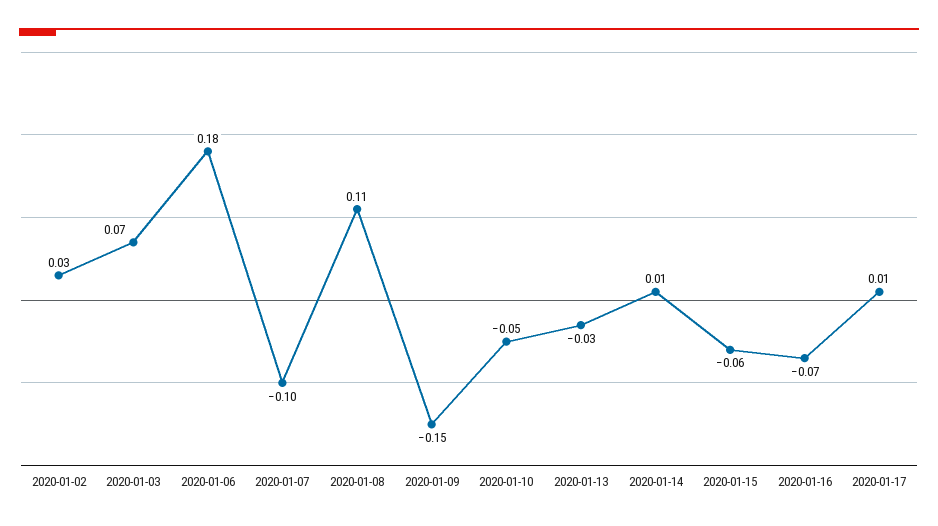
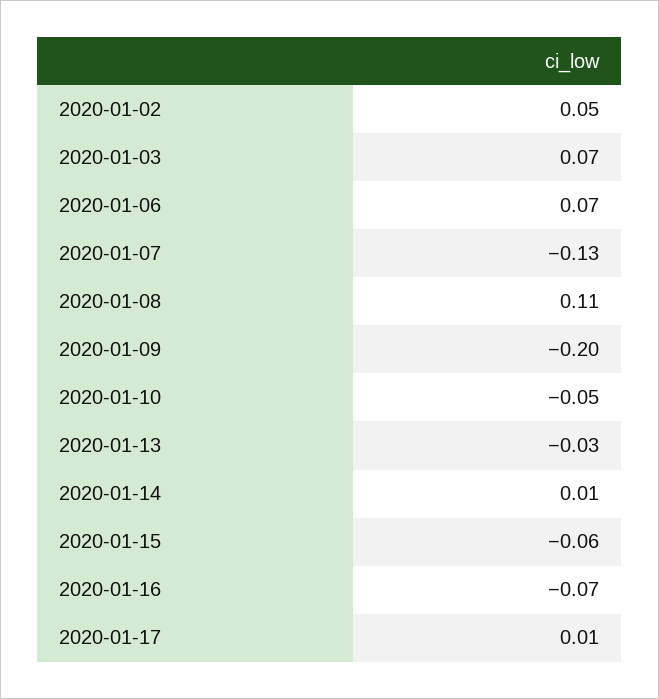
  {
-   "2020-01-02": 0.03,
+   "2020-01-02": 0.05,
    "2020-01-03": 0.07,
-   "2020-01-06": 0.18,
+   "2020-01-06": 0.07,
-   "2020-01-07": -0.1,
+   "2020-01-07": -0.13,
    "2020-01-08": 0.11,
-   "2020-01-09": -0.15,
+   "2020-01-09": -0.2,
    "2020-01-10": -0.05,
    "2020-01-13": -0.03,
    "2020-01-14": 0.01,
    "2020-01-15": -0.06,
    "2020-01-16": -0.07,
    "2020-01-17": 0.01
  }

